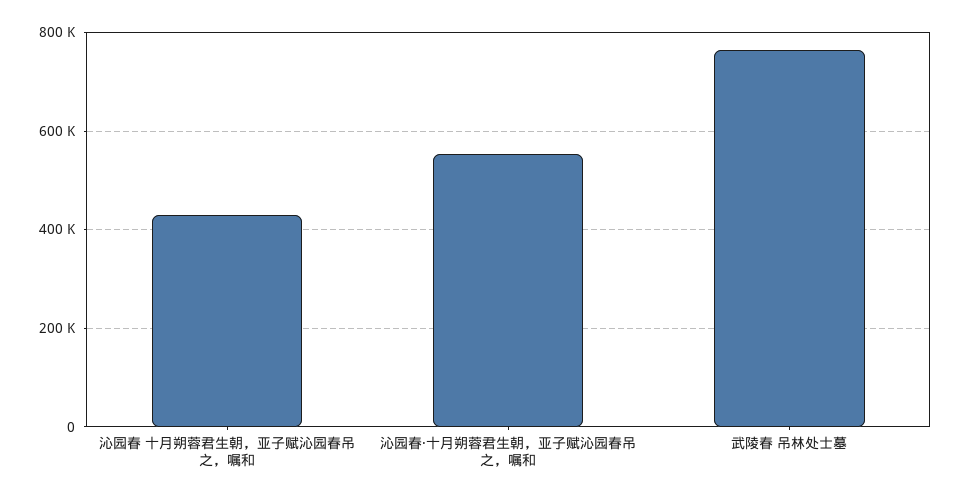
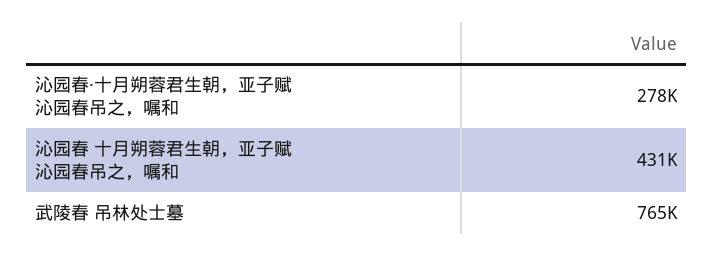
  {
    "沁园春 十月朔蓉君生朝，亚子赋沁园春吊之，嘱和": 431000,
-   "沁园春·十月朔蓉君生朝，亚子赋沁园春吊之，嘱和": 560000,
+   "沁园春·十月朔蓉君生朝，亚子赋沁园春吊之，嘱和": 278000,
    "武陵春 吊林处士墓": 765000
  }

